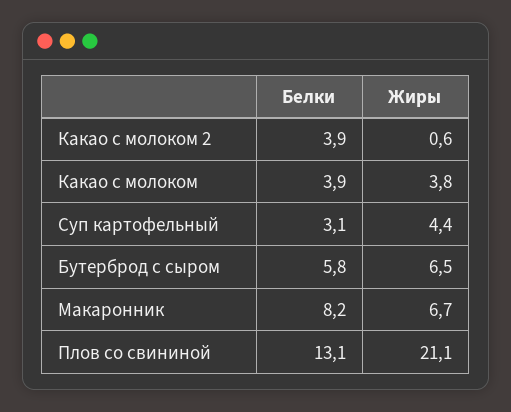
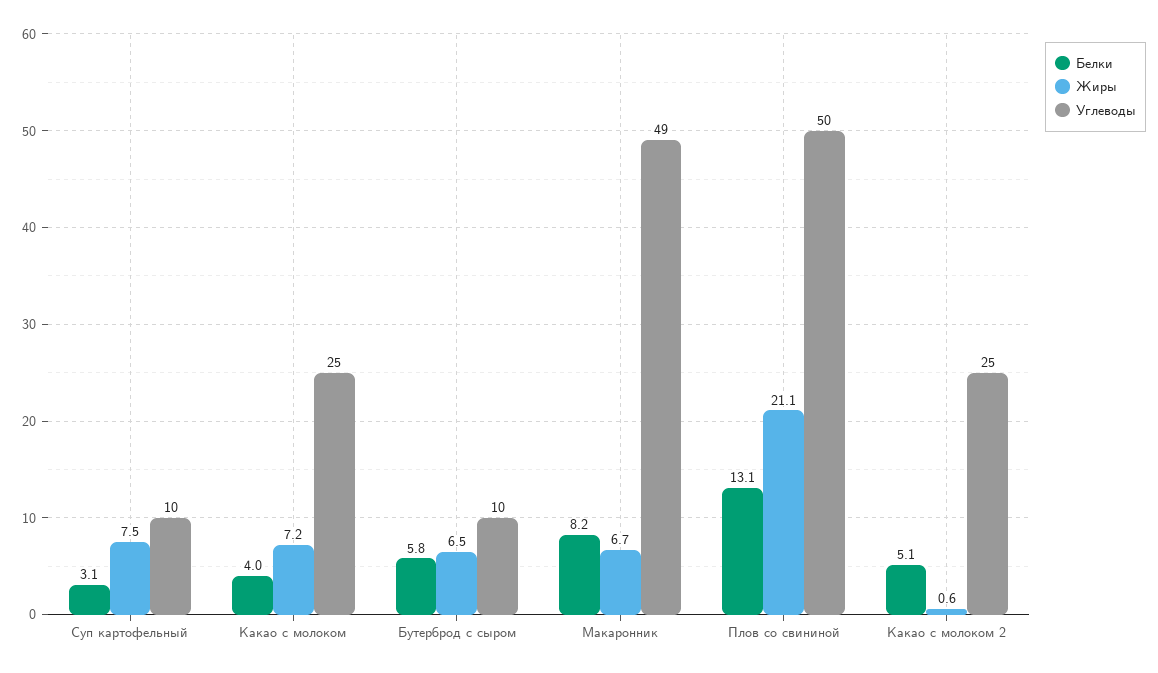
  {
    "Белки": {
-     "Какао с молоком 2": 3.9,
+     "Какао с молоком 2": 5.1,
-     "Какао с молоком": 3.9,
+     "Какао с молоком": 4,
      "Суп картофельный": 3.1,
      "Бутерброд с сыром": 5.8,
      "Макаронник": 8.2,
      "Плов со свининой": 13.1
    },
    "Жиры": {
      "Какао с молоком 2": 0.6,
-     "Какао с молоком": 3.8,
+     "Какао с молоком": 7.2,
-     "Суп картофельный": 4.4,
+     "Суп картофельный": 7.5,
      "Бутерброд с сыром": 6.5,
      "Макаронник": 6.7,
      "Плов со свининой": 21.1
-   }
+   },
+   "Углеводы": {
+     "Суп картофельный": 10,
+     "Какао с молоком": 25,
+     "Бутерброд с сыром": 10,
+     "Макаронник": 49,
+     "Плов со свининой": 50,
+     "Какао с молоком 2": 25
+   }
  }

